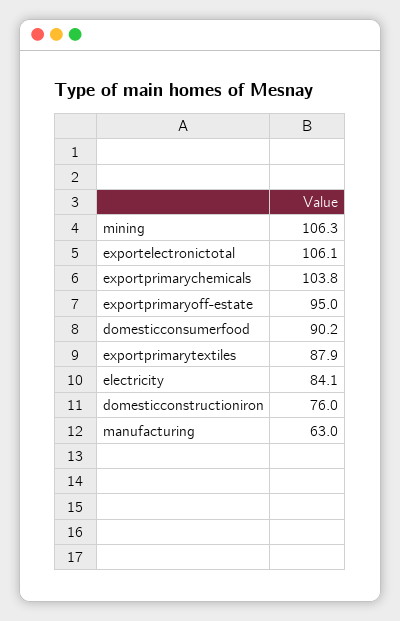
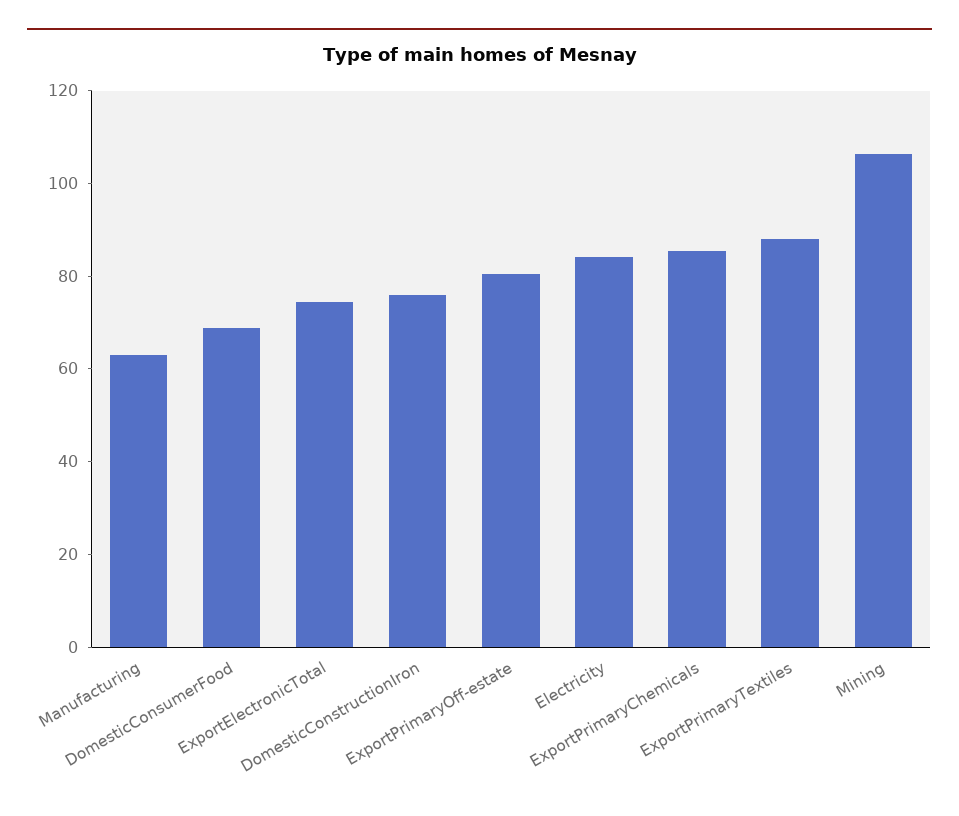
  {
    "mining": 106.3,
-   "exportelectronictotal": 106.1,
+   "exportelectronictotal": 75,
-   "exportprimarychemicals": 103.8,
+   "exportprimarychemicals": 85,
-   "exportprimaryoff-estate": 95,
+   "exportprimaryoff-estate": 80,
-   "domesticconsumerfood": 90.2,
+   "domesticconsumerfood": 70,
    "exportprimarytextiles": 87.9,
    "electricity": 84.1,
    "domesticconstructioniron": 76,
    "manufacturing": 63
  }

